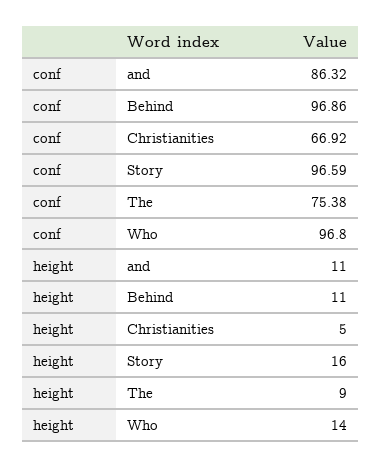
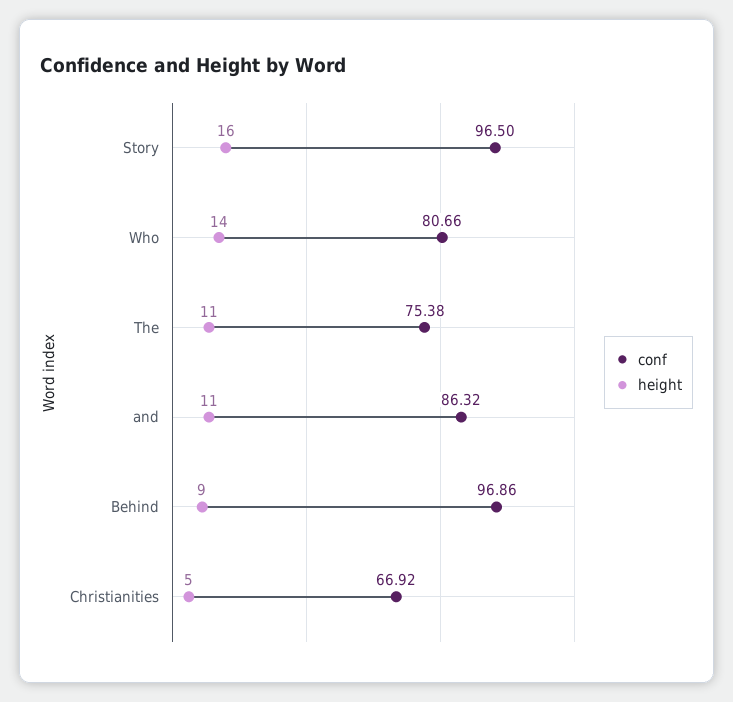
  {
    "conf": {
      "and": 86.32,
      "Behind": 96.86,
      "Christianities": 66.92,
-     "Story": 96.59,
+     "Story": 96.5,
      "The": 75.38,
-     "Who": 96.8
+     "Who": 80.66
    },
    "height": {
      "and": 11,
-     "Behind": 11,
+     "Behind": 9,
      "Christianities": 5,
      "Story": 16,
-     "The": 9,
+     "The": 11,
      "Who": 14
    }
  }

